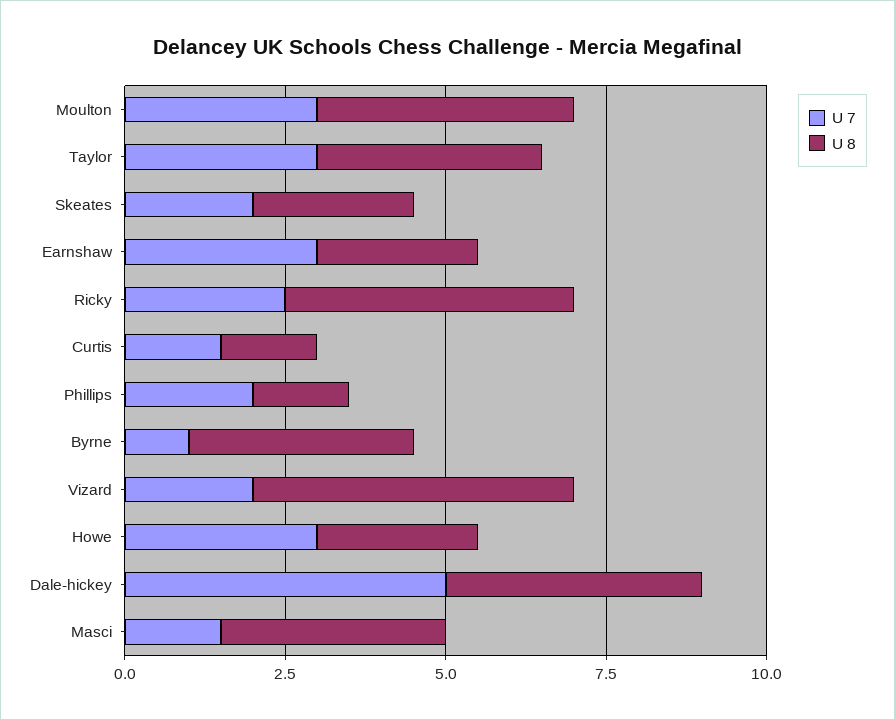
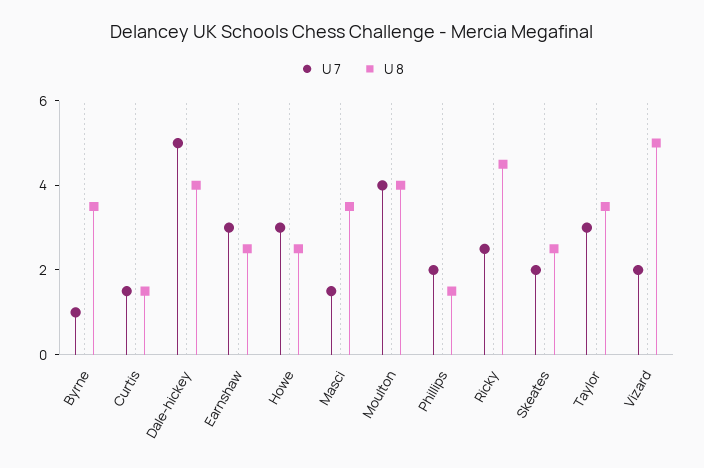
  {
    "U 7": {
-     "Moulton": 3,
+     "Moulton": 4,
      "Taylor": 3,
      "Skeates": 2,
      "Earnshaw": 3,
      "Ricky": 2.5,
      "Curtis": 1.5,
      "Phillips": 2,
      "Byrne": 1,
      "Vizard": 2,
      "Howe": 3,
      "Dale-hickey": 5,
      "Masci": 1.5
    },
    "U 8": {
      "Moulton": 4,
      "Taylor": 3.5,
      "Skeates": 2.5,
      "Earnshaw": 2.5,
      "Ricky": 4.5,
      "Curtis": 1.5,
      "Phillips": 1.5,
      "Byrne": 3.5,
      "Vizard": 5,
      "Howe": 2.5,
      "Dale-hickey": 4,
      "Masci": 3.5
    }
  }

